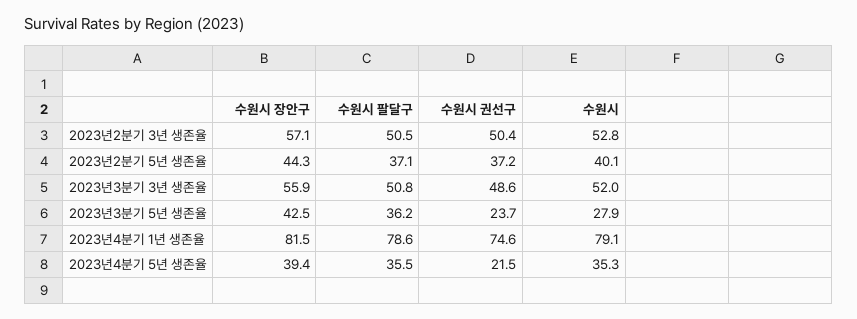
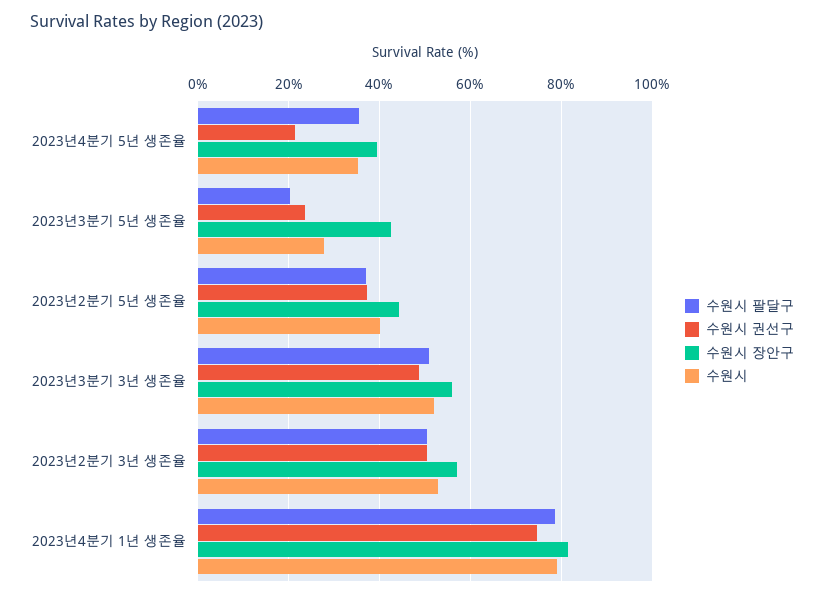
  {
    "수원시 장안구": {
      "2023년2분기 3년 생존율": 57.1,
      "2023년2분기 5년 생존율": 44.3,
      "2023년3분기 3년 생존율": 55.9,
      "2023년3분기 5년 생존율": 42.5,
      "2023년4분기 1년 생존율": 81.5,
      "2023년4분기 5년 생존율": 39.4
    },
    "수원시 팔달구": {
      "2023년2분기 3년 생존율": 50.5,
      "2023년2분기 5년 생존율": 37.1,
      "2023년3분기 3년 생존율": 50.8,
-     "2023년3분기 5년 생존율": 36.2,
+     "2023년3분기 5년 생존율": 20,
      "2023년4분기 1년 생존율": 78.6,
      "2023년4분기 5년 생존율": 35.5
    },
    "수원시 권선구": {
      "2023년2분기 3년 생존율": 50.4,
      "2023년2분기 5년 생존율": 37.2,
      "2023년3분기 3년 생존율": 48.6,
      "2023년3분기 5년 생존율": 23.7,
      "2023년4분기 1년 생존율": 74.6,
      "2023년4분기 5년 생존율": 21.5
    },
    "수원시": {
      "2023년2분기 3년 생존율": 52.8,
      "2023년2분기 5년 생존율": 40.1,
      "2023년3분기 3년 생존율": 52,
      "2023년3분기 5년 생존율": 27.9,
      "2023년4분기 1년 생존율": 79.1,
      "2023년4분기 5년 생존율": 35.3
    }
  }

